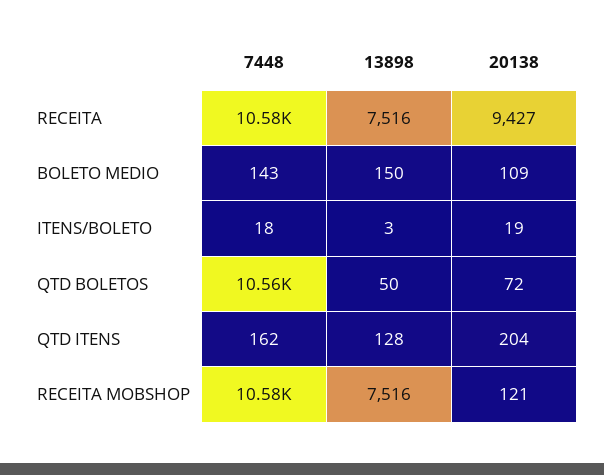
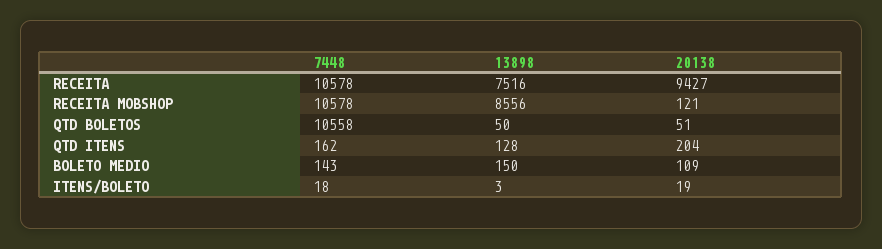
  {
    "7448": {
      "RECEITA": 10578,
      "BOLETO MEDIO": 143,
      "ITENS/BOLETO": 18,
      "QTD BOLETOS": 10558,
      "QTD ITENS": 162,
      "RECEITA MOBSHOP": 10578
    },
    "13898": {
      "RECEITA": 7516,
      "BOLETO MEDIO": 150,
      "ITENS/BOLETO": 3,
      "QTD BOLETOS": 50,
      "QTD ITENS": 128,
-     "RECEITA MOBSHOP": 7516
+     "RECEITA MOBSHOP": 8556
    },
    "20138": {
      "RECEITA": 9427,
      "BOLETO MEDIO": 109,
      "ITENS/BOLETO": 19,
-     "QTD BOLETOS": 72,
+     "QTD BOLETOS": 51,
      "QTD ITENS": 204,
      "RECEITA MOBSHOP": 121
    }
  }

